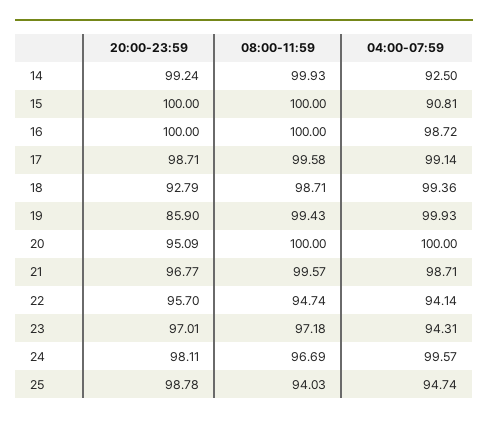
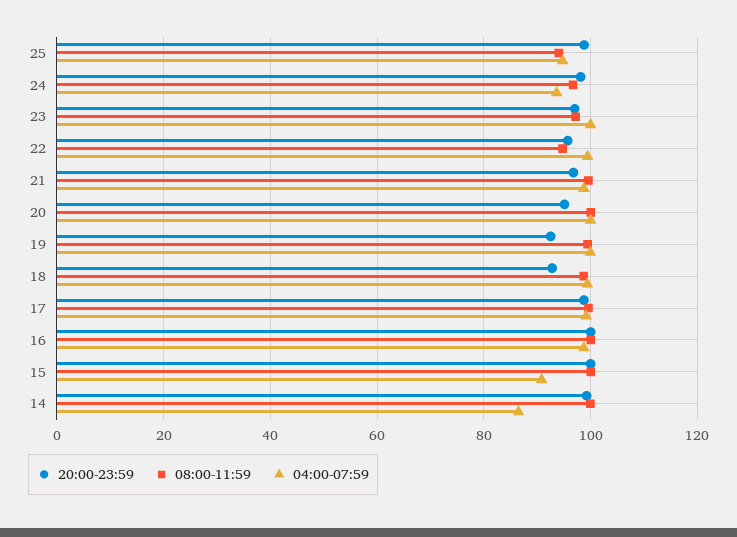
  {
    "20:00-23:59": {
      "14": 99.24,
      "15": 100,
      "16": 100,
      "17": 98.71,
      "18": 92.79,
-     "19": 85.9,
+     "19": 92,
      "20": 95.09,
      "21": 96.77,
      "22": 95.7,
      "23": 97.01,
      "24": 98.11,
      "25": 98.78
    },
    "08:00-11:59": {
      "14": 99.93,
      "15": 100,
      "16": 100,
      "17": 99.58,
      "18": 98.71,
      "19": 99.43,
      "20": 100,
      "21": 99.57,
      "22": 94.74,
      "23": 97.18,
      "24": 96.69,
      "25": 94.03
    },
    "04:00-07:59": {
-     "14": 92.5,
+     "14": 86,
      "15": 90.81,
      "16": 98.72,
      "17": 99.14,
      "18": 99.36,
      "19": 99.93,
      "20": 100,
      "21": 98.71,
-     "22": 94.14,
+     "22": 100,
-     "23": 94.31,
+     "23": 100,
-     "24": 99.57,
+     "24": 94,
      "25": 94.74
    }
  }

